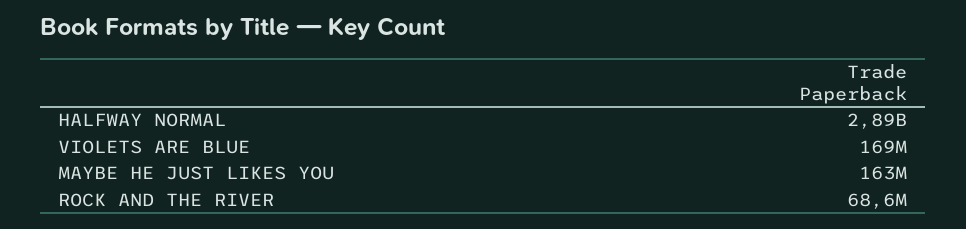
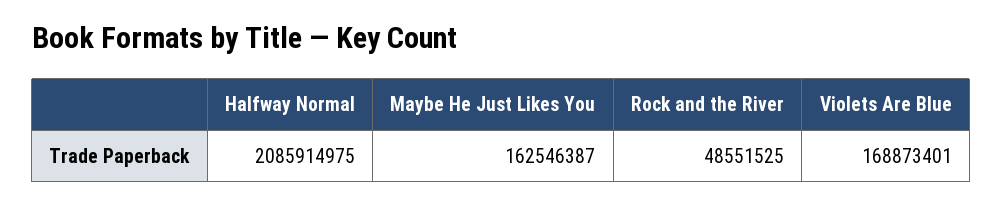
  {
-   "HALFWAY NORMAL": 2890000000,
+   "HALFWAY NORMAL": 2085914975,
    "VIOLETS ARE BLUE": 168873401,
    "MAYBE HE JUST LIKES YOU": 162546387,
-   "ROCK AND THE RIVER": 68600000
+   "ROCK AND THE RIVER": 48551525
  }

